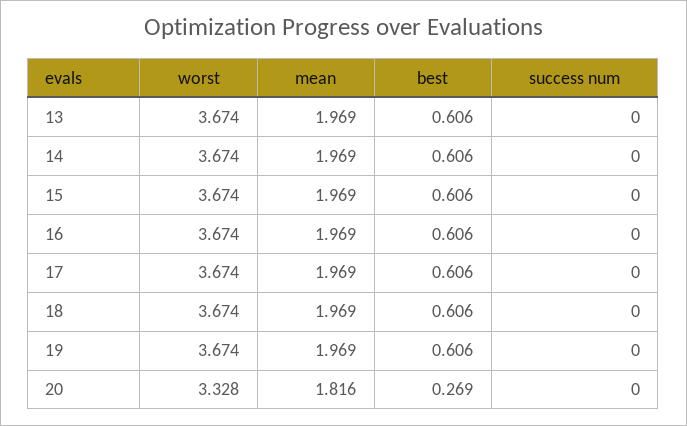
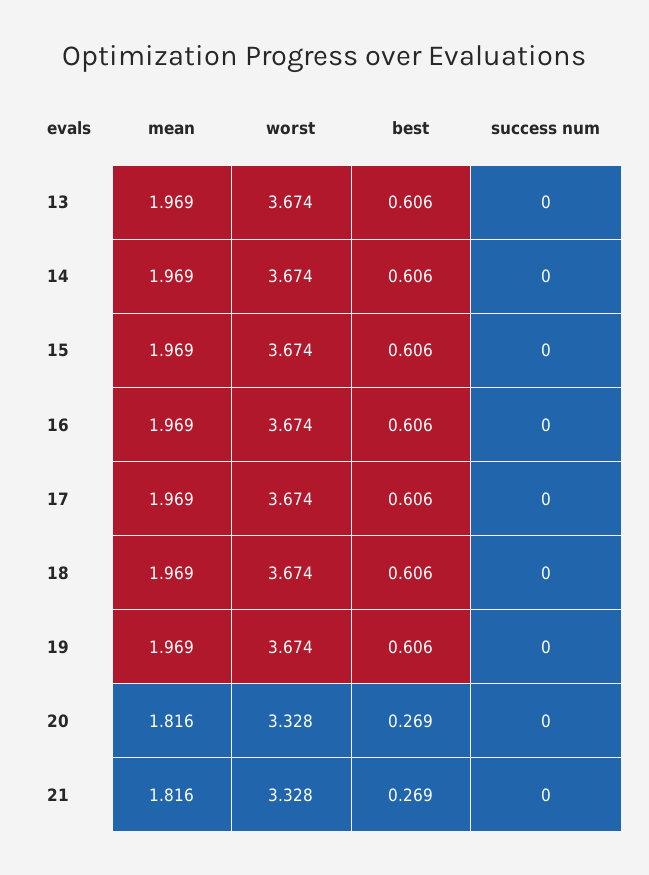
  {
    "worst": {
      "13": 3.674,
      "14": 3.674,
      "15": 3.674,
      "16": 3.674,
      "17": 3.674,
      "18": 3.674,
      "19": 3.674,
-     "20": 3.328
+     "20": 3.328,
+     "21": 3.328
    },
    "mean": {
      "13": 1.969,
      "14": 1.969,
      "15": 1.969,
      "16": 1.969,
      "17": 1.969,
      "18": 1.969,
      "19": 1.969,
-     "20": 1.816
+     "20": 1.816,
+     "21": 1.816
    },
    "best": {
      "13": 0.606,
      "14": 0.606,
      "15": 0.606,
      "16": 0.606,
      "17": 0.606,
      "18": 0.606,
      "19": 0.606,
-     "20": 0.269
+     "20": 0.269,
+     "21": 0.269
    },
    "success num": {
      "13": 0,
      "14": 0,
      "15": 0,
      "16": 0,
      "17": 0,
      "18": 0,
      "19": 0,
-     "20": 0
+     "20": 0,
+     "21": 0
    }
  }

